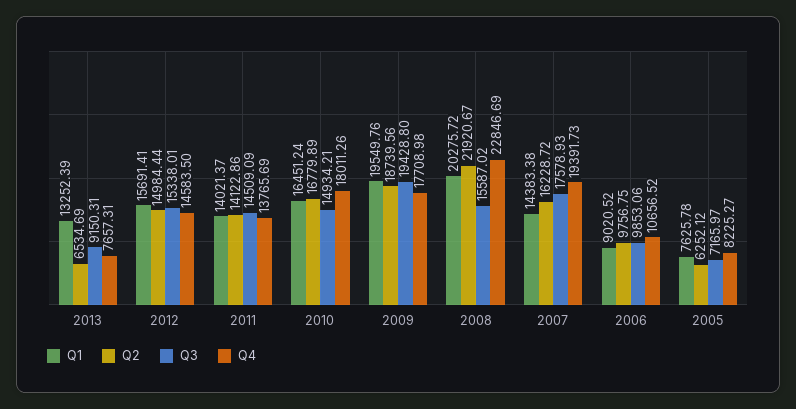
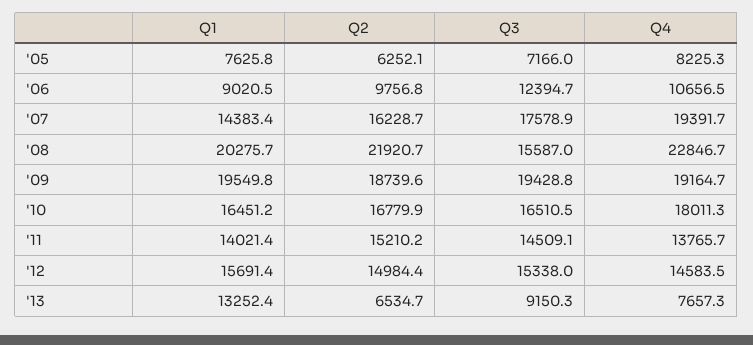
  {
    "Q1": {
      "2013": 13252.39,
      "2012": 15691.41,
      "2011": 14021.37,
      "2010": 16451.24,
      "2009": 19549.76,
      "2008": 20275.72,
      "2007": 14383.38,
      "2006": 9020.52,
      "2005": 7625.78
    },
    "Q2": {
      "2013": 6534.69,
      "2012": 14984.44,
-     "2011": 14122.86,
+     "2011": 15210.2,
      "2010": 16779.89,
      "2009": 18739.56,
      "2008": 21920.67,
      "2007": 16228.72,
      "2006": 9756.75,
      "2005": 6252.12
    },
    "Q3": {
      "2013": 9150.31,
      "2012": 15338.01,
      "2011": 14509.09,
-     "2010": 14934.21,
+     "2010": 16510.5,
      "2009": 19428.8,
      "2008": 15587.02,
      "2007": 17578.93,
-     "2006": 9853.06,
+     "2006": 12394.7,
      "2005": 7165.97
    },
    "Q4": {
      "2013": 7657.31,
      "2012": 14583.5,
      "2011": 13765.69,
      "2010": 18011.26,
-     "2009": 17708.98,
+     "2009": 19164.7,
      "2008": 22846.69,
      "2007": 19391.73,
      "2006": 10656.52,
      "2005": 8225.27
    }
  }

